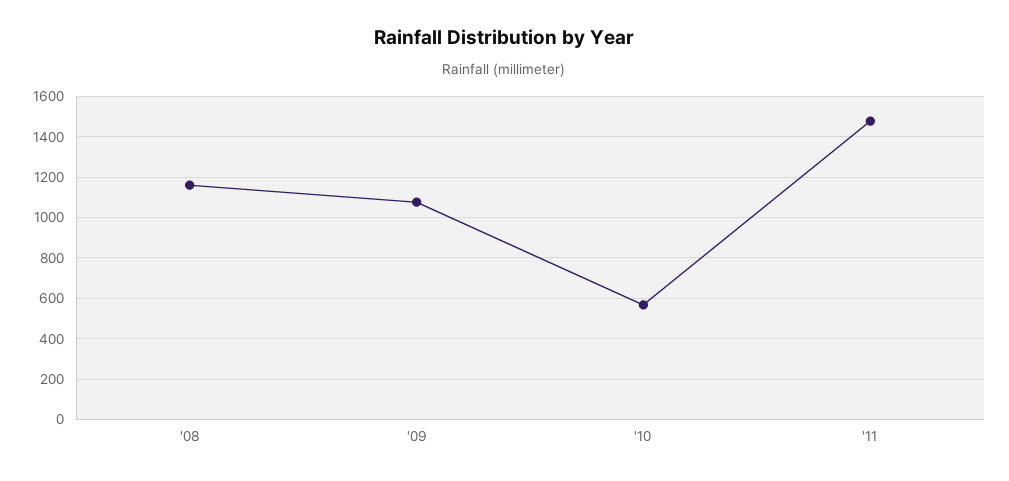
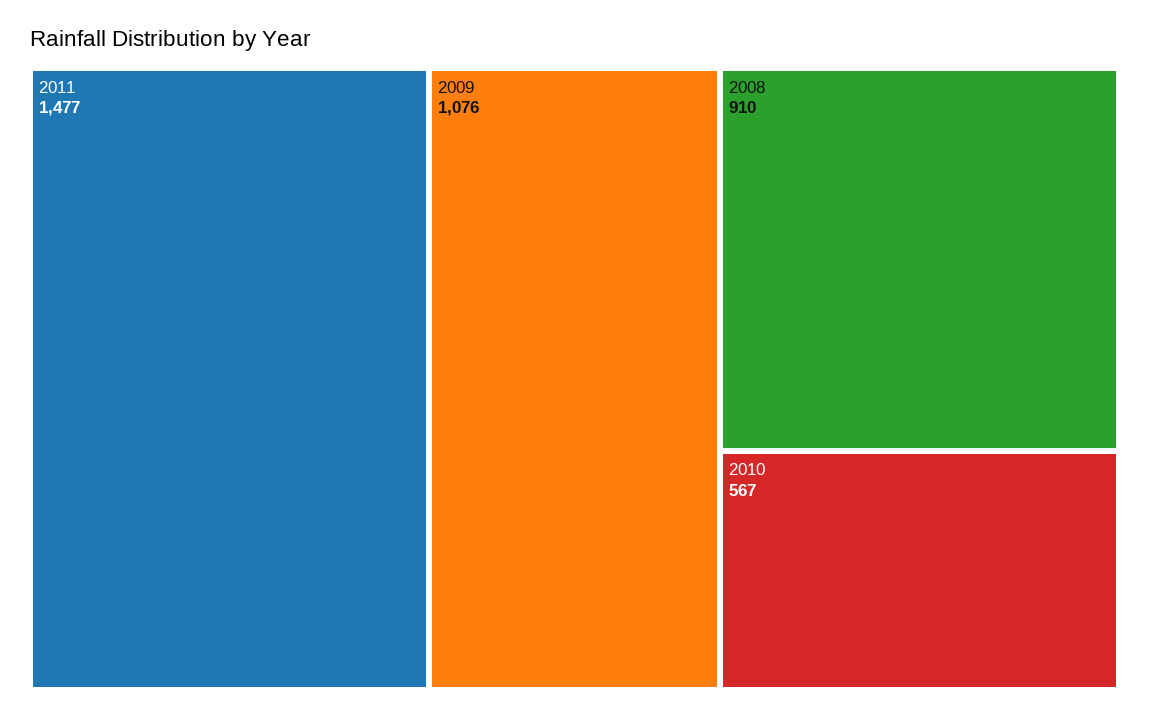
  {
-   "'08": 1150,
+   "'08": 910,
    "'09": 1076,
    "'10": 567,
    "'11": 1477
  }

